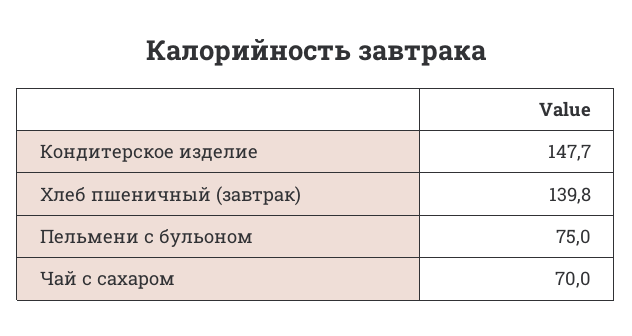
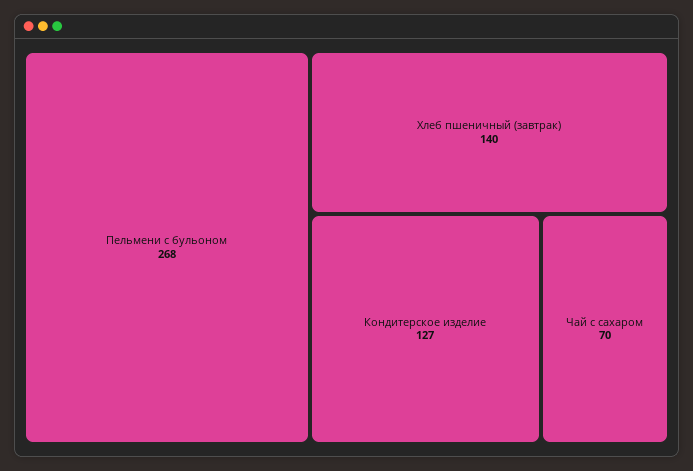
  {
-   "Кондитерское изделие": 147.7,
+   "Кондитерское изделие": 127,
    "Хлеб пшеничный (завтрак)": 139.8,
-   "Пельмени с бульоном": 75,
+   "Пельмени с бульоном": 268,
    "Чай с сахаром": 70
  }

